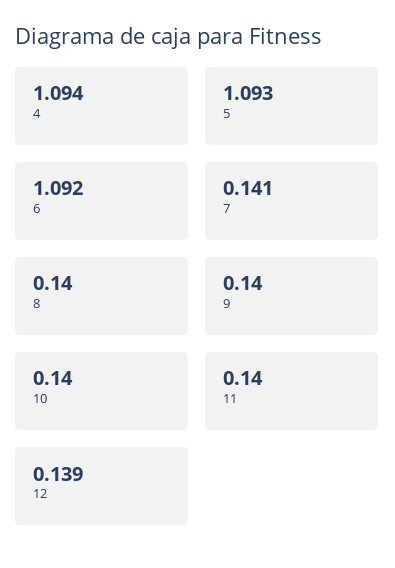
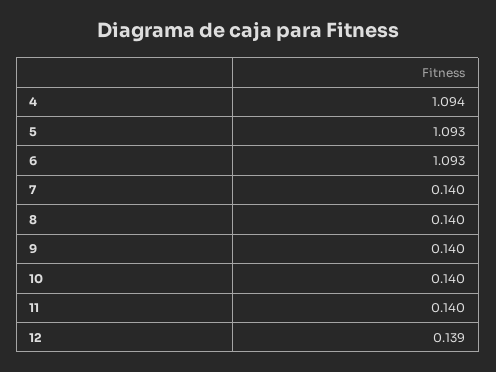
  {
    "4": 1.094,
    "5": 1.093,
-   "6": 1.092,
+   "6": 1.093,
-   "7": 0.141,
+   "7": 0.14,
    "8": 0.14,
    "9": 0.14,
    "10": 0.14,
    "11": 0.14,
    "12": 0.139
  }

